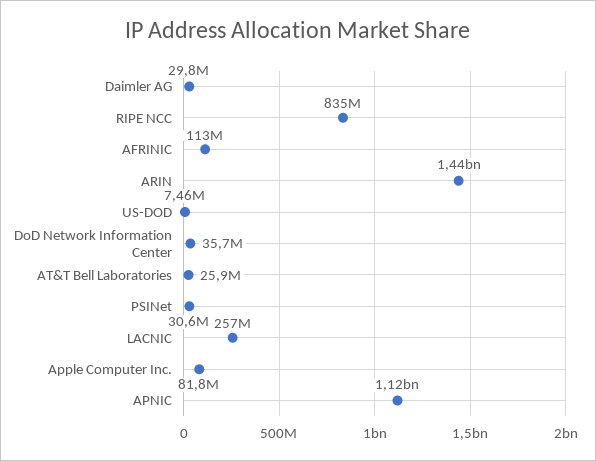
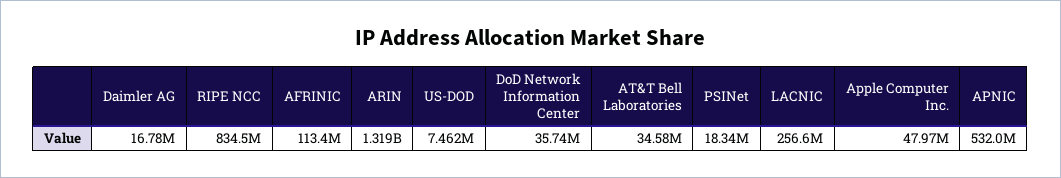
  {
-   "Daimler AG": 29800000,
+   "Daimler AG": 16780000,
    "RIPE NCC": 834500000,
    "AFRINIC": 113400000,
-   "ARIN": 1440000000,
+   "ARIN": 1319000000,
    "US-DOD": 7462000,
    "DoD Network Information Center": 35740000,
-   "AT&T Bell Laboratories": 25900000,
+   "AT&T Bell Laboratories": 34580000,
-   "PSINet": 30600000,
+   "PSINet": 18340000,
    "LACNIC": 256600000,
-   "Apple Computer Inc.": 81800000,
+   "Apple Computer Inc.": 47970000,
-   "APNIC": 1120000000
+   "APNIC": 532000000
  }

